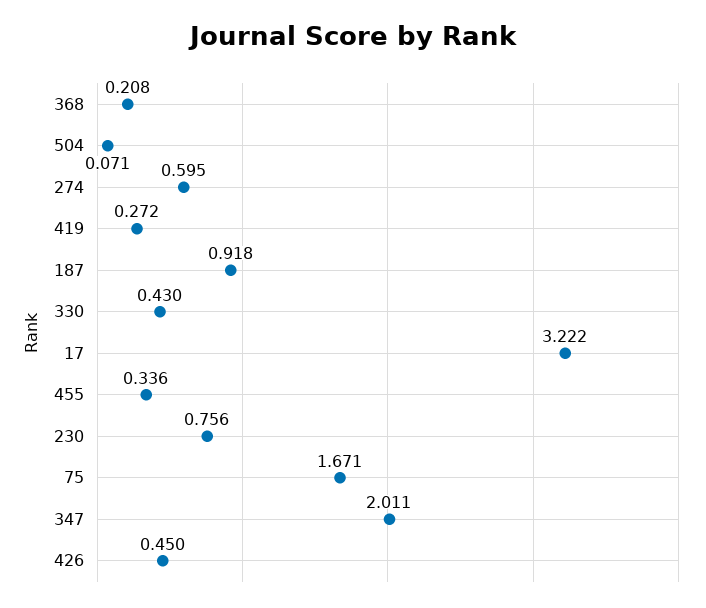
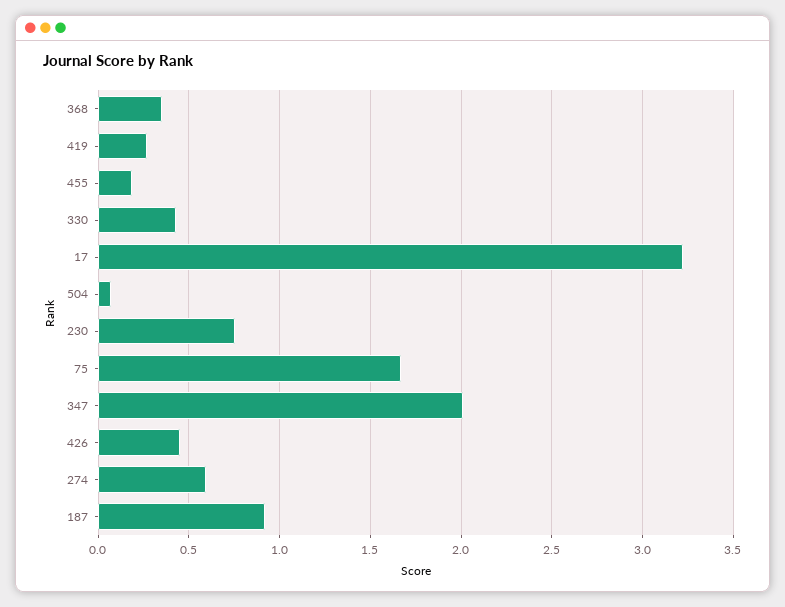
  {
-   "368": 0.208,
+   "368": 0.35,
    "504": 0.071,
    "274": 0.595,
    "419": 0.272,
    "187": 0.918,
    "330": 0.43,
    "17": 3.222,
-   "455": 0.336,
+   "455": 0.2,
    "230": 0.756,
    "75": 1.671,
    "347": 2.011,
    "426": 0.45
  }

